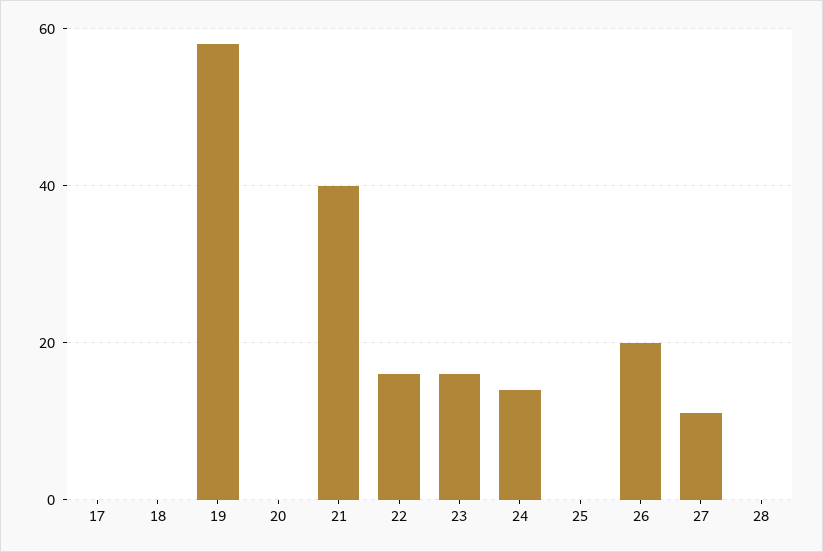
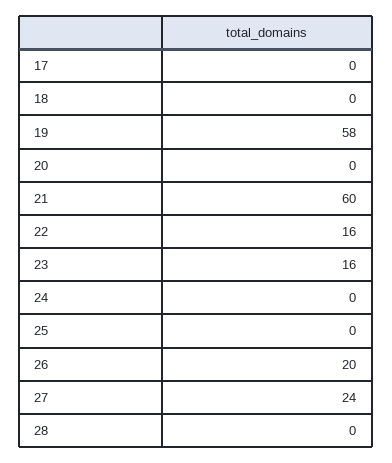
  {
    "17": 0,
    "18": 0,
    "19": 58,
    "20": 0,
-   "21": 40,
+   "21": 60,
    "22": 16,
    "23": 16,
-   "24": 15,
+   "24": 0,
    "25": 0,
    "26": 20,
-   "27": 10,
+   "27": 24,
    "28": 0
  }

